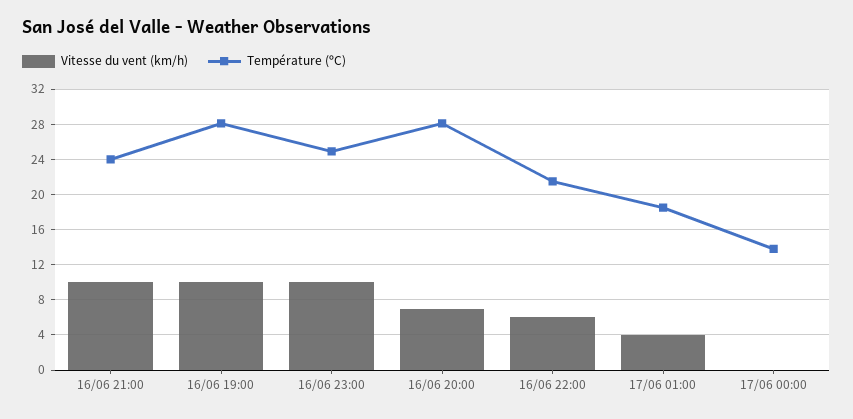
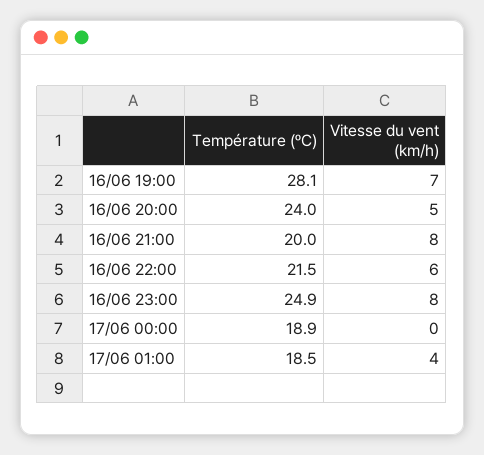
  {
    "Vitesse du vent (km/h)": {
-     "16/06 21:00": 10,
+     "16/06 21:00": 8,
-     "16/06 19:00": 10,
+     "16/06 19:00": 7,
-     "16/06 23:00": 10,
+     "16/06 23:00": 8,
-     "16/06 20:00": 7,
+     "16/06 20:00": 5,
      "16/06 22:00": 6,
      "17/06 01:00": 4,
      "17/06 00:00": 0
    },
    "Température (ºC)": {
-     "16/06 21:00": 24,
+     "16/06 21:00": 20,
      "16/06 19:00": 28.1,
      "16/06 23:00": 24.9,
-     "16/06 20:00": 28,
+     "16/06 20:00": 24,
      "16/06 22:00": 21.5,
      "17/06 01:00": 18.5,
-     "17/06 00:00": 14
+     "17/06 00:00": 18.9
    }
  }

